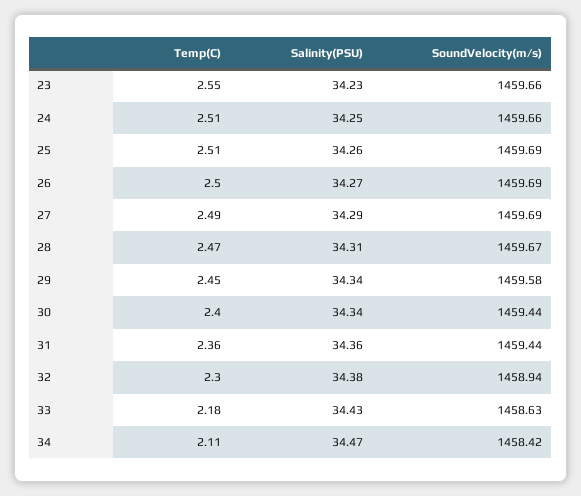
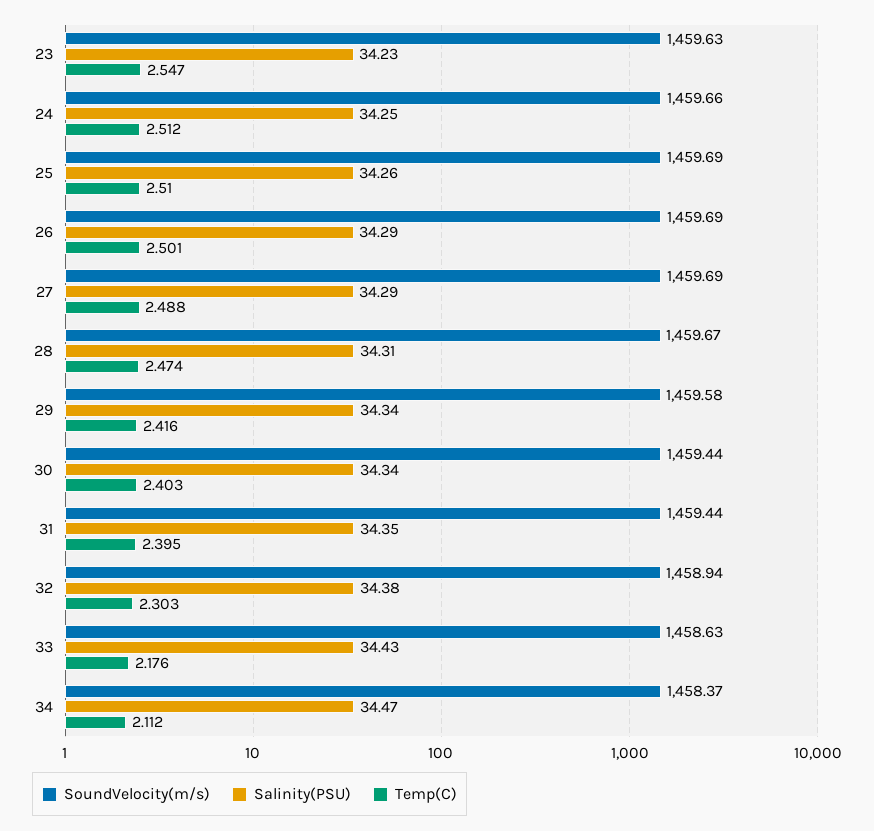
  {
    "Temp(C)": {
      "23": 2.547,
      "24": 2.512,
      "25": 2.51,
      "26": 2.501,
      "27": 2.488,
      "28": 2.474,
-     "29": 2.45,
+     "29": 2.416,
      "30": 2.403,
-     "31": 2.36,
+     "31": 2.395,
      "32": 2.303,
      "33": 2.176,
      "34": 2.112
    },
    "Salinity(PSU)": {
      "23": 34.23,
      "24": 34.25,
      "25": 34.26,
-     "26": 34.27,
+     "26": 34.29,
      "27": 34.29,
      "28": 34.31,
      "29": 34.34,
      "30": 34.34,
-     "31": 34.36,
+     "31": 34.35,
      "32": 34.38,
      "33": 34.43,
      "34": 34.47
    },
    "SoundVelocity(m/s)": {
-     "23": 1459.66,
+     "23": 1459.63,
      "24": 1459.66,
      "25": 1459.69,
      "26": 1459.69,
      "27": 1459.69,
      "28": 1459.67,
      "29": 1459.58,
      "30": 1459.44,
      "31": 1459.44,
      "32": 1458.94,
      "33": 1458.63,
-     "34": 1458.42
+     "34": 1458.37
    }
  }

